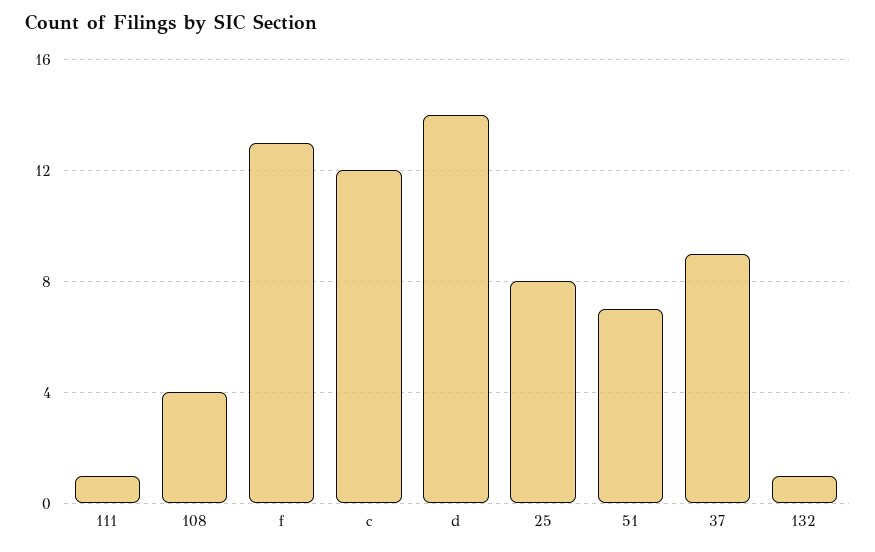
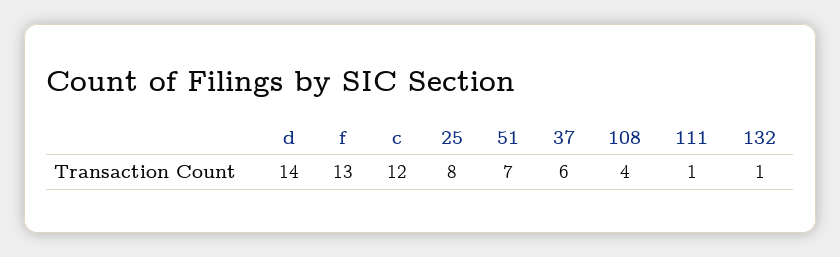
  {
    "111": 1,
    "108": 4,
    "f": 13,
    "c": 12,
    "d": 14,
    "25": 8,
    "51": 7,
-   "37": 9,
+   "37": 6,
    "132": 1
  }

